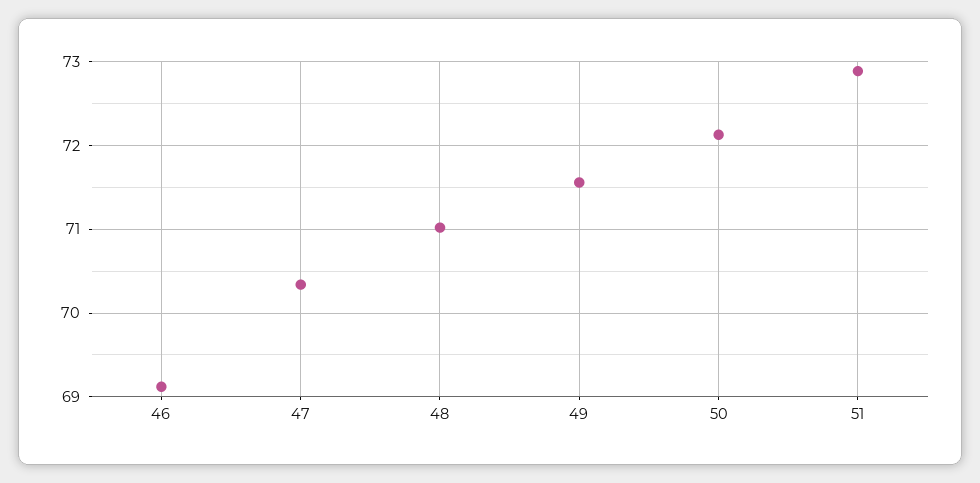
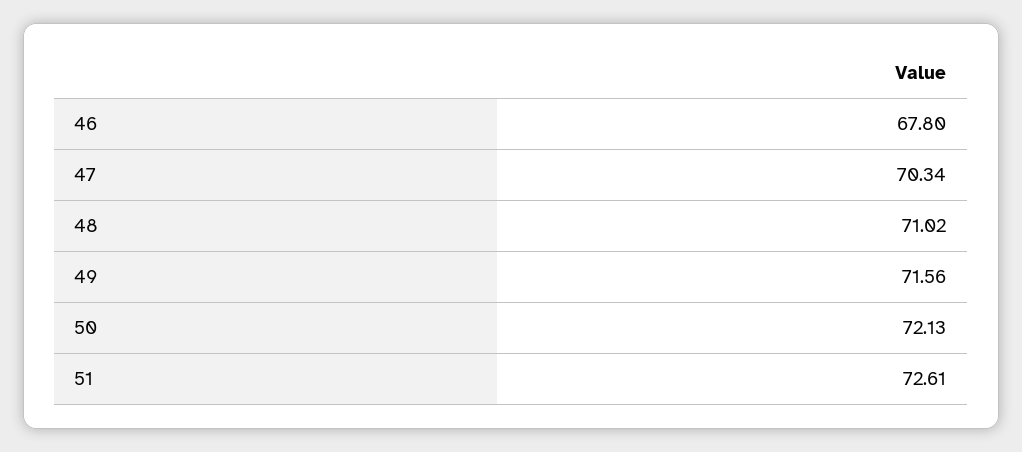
  {
-   "46": 69.1,
+   "46": 67.8,
    "47": 70.34,
    "48": 71.02,
    "49": 71.56,
    "50": 72.13,
-   "51": 72.9
+   "51": 72.61
  }

